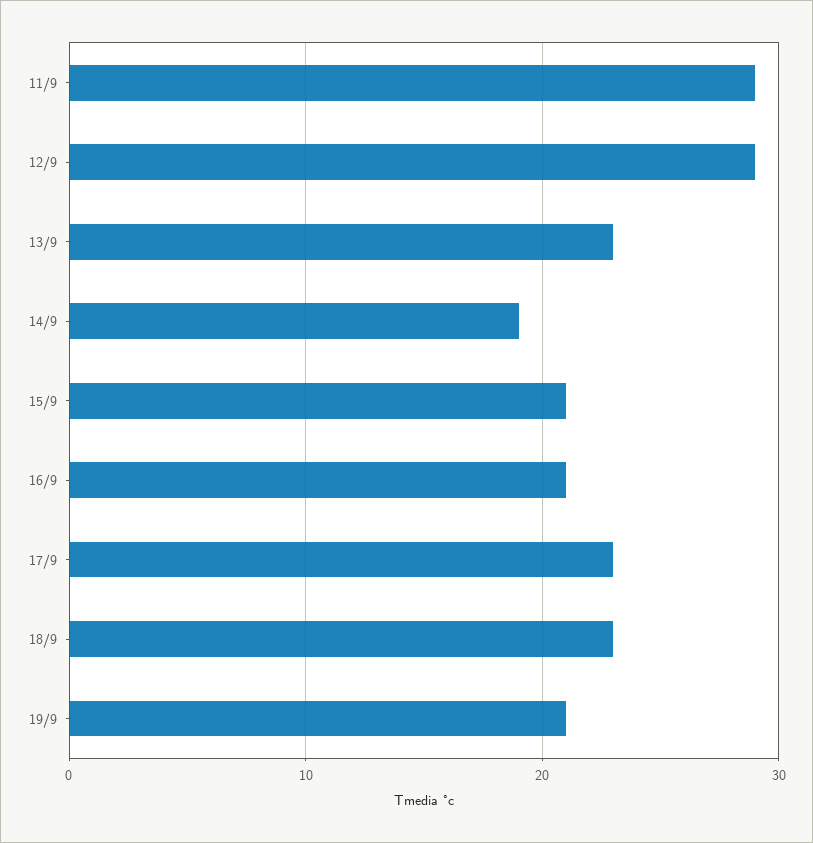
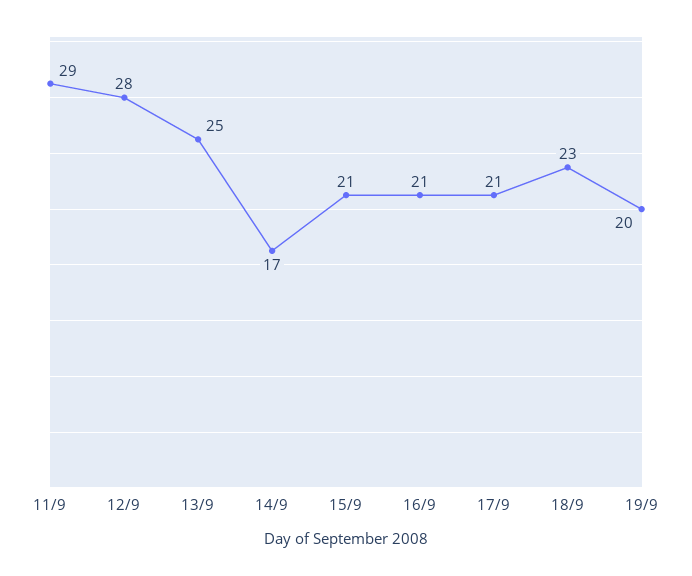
  {
    "11/9": 29,
-   "12/9": 29,
+   "12/9": 28,
-   "13/9": 23,
+   "13/9": 25,
-   "14/9": 19,
+   "14/9": 17,
    "15/9": 21,
    "16/9": 21,
-   "17/9": 23,
+   "17/9": 21,
    "18/9": 23,
-   "19/9": 21
+   "19/9": 20
  }

